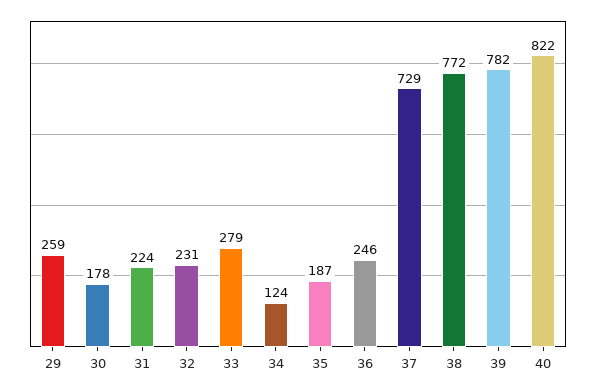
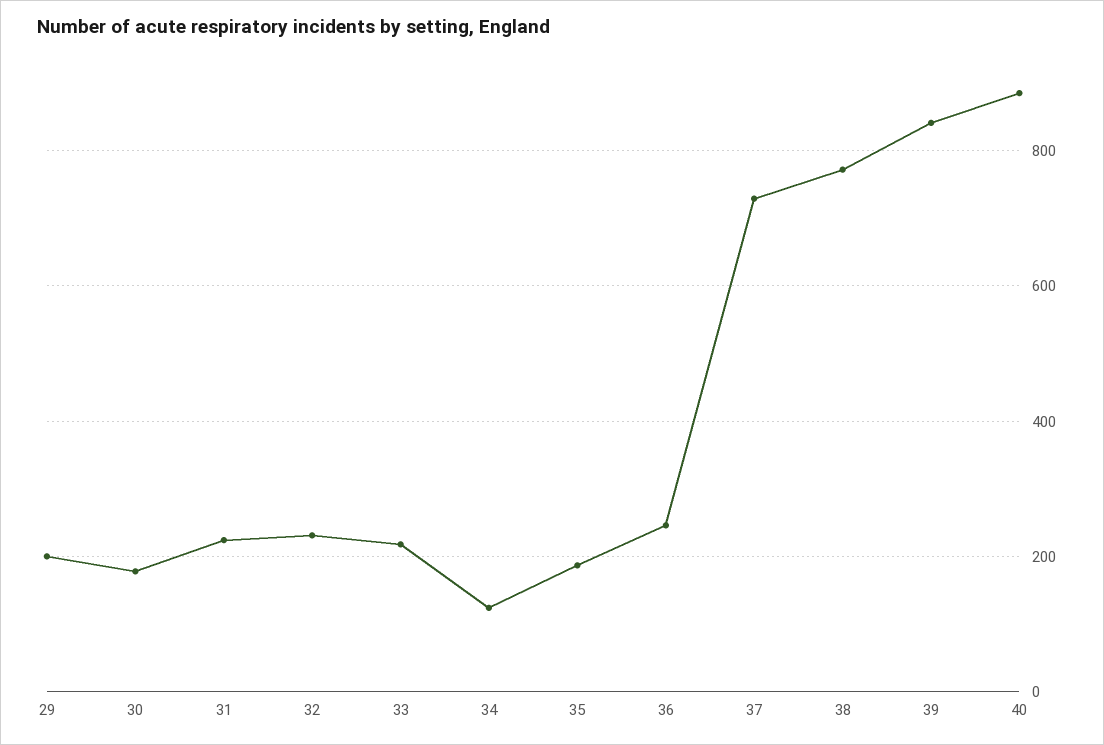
  {
-   "29": 259,
+   "29": 200,
    "30": 178,
    "31": 224,
    "32": 231,
-   "33": 279,
+   "33": 220,
    "34": 124,
    "35": 187,
    "36": 246,
    "37": 729,
    "38": 772,
-   "39": 782,
+   "39": 840,
-   "40": 822
+   "40": 880
  }

